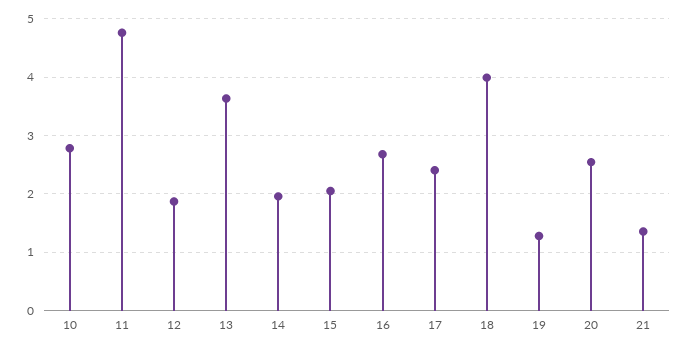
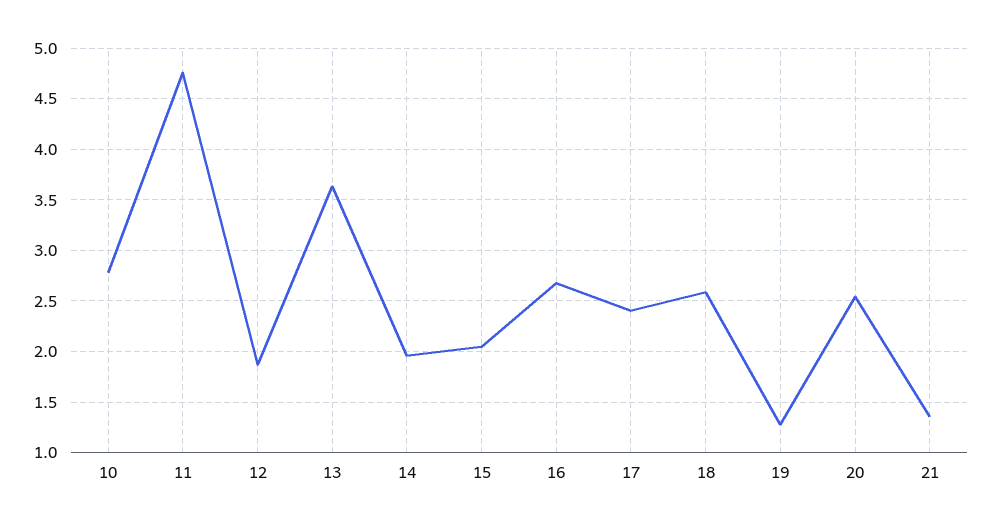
  {
    "10": 2.8,
    "11": 4.8,
    "12": 1.9,
    "13": 3.6,
    "14": 2,
    "15": 2,
    "16": 2.7,
    "17": 2.4,
-   "18": 4,
+   "18": 2.6,
    "19": 1.3,
    "20": 2.5,
    "21": 1.4
  }

